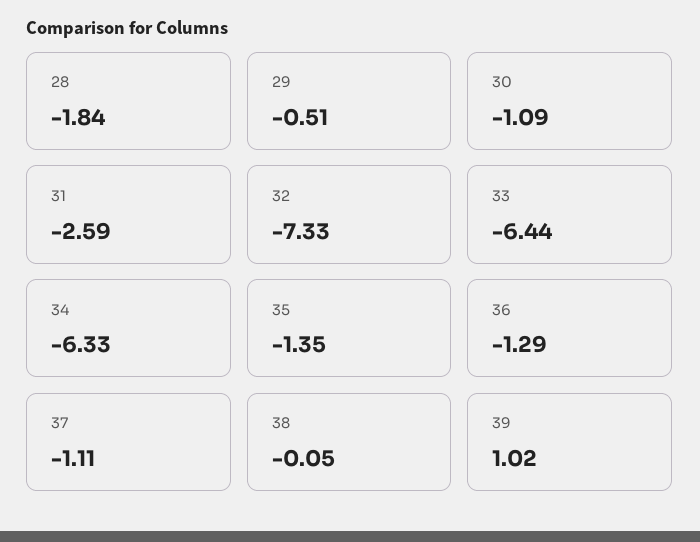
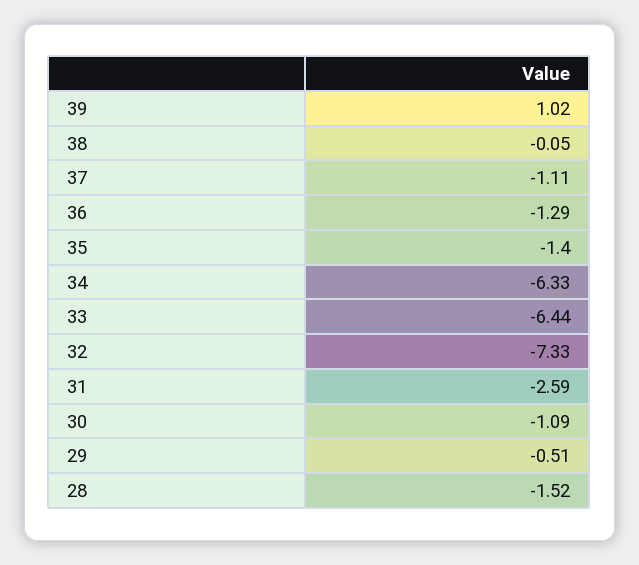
  {
-   "28": -1.84,
+   "28": -1.52,
    "29": -0.51,
    "30": -1.09,
    "31": -2.59,
    "32": -7.33,
    "33": -6.44,
    "34": -6.33,
-   "35": -1.35,
+   "35": -1.4,
    "36": -1.29,
    "37": -1.11,
    "38": -0.05,
    "39": 1.02
  }

